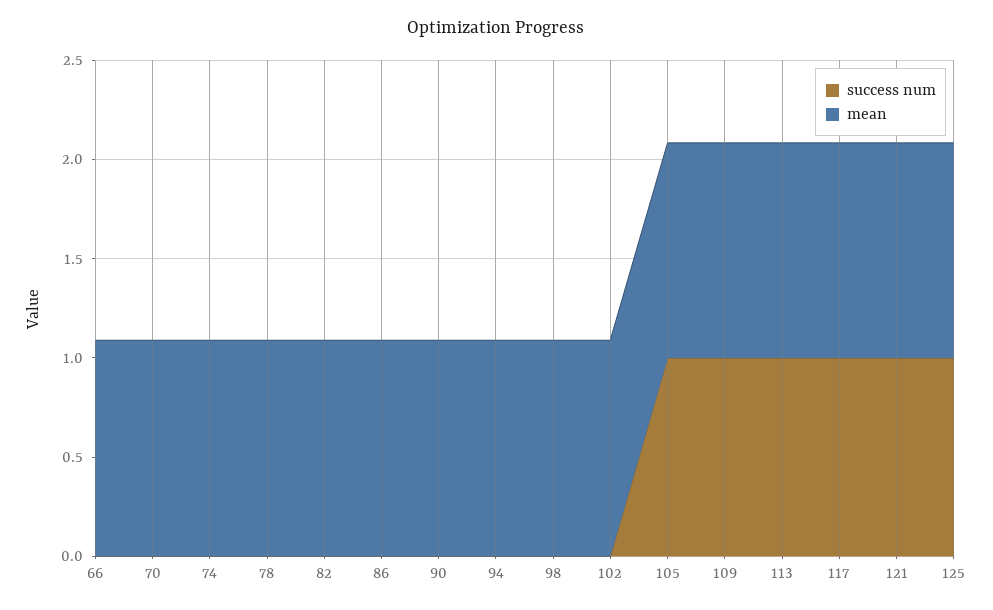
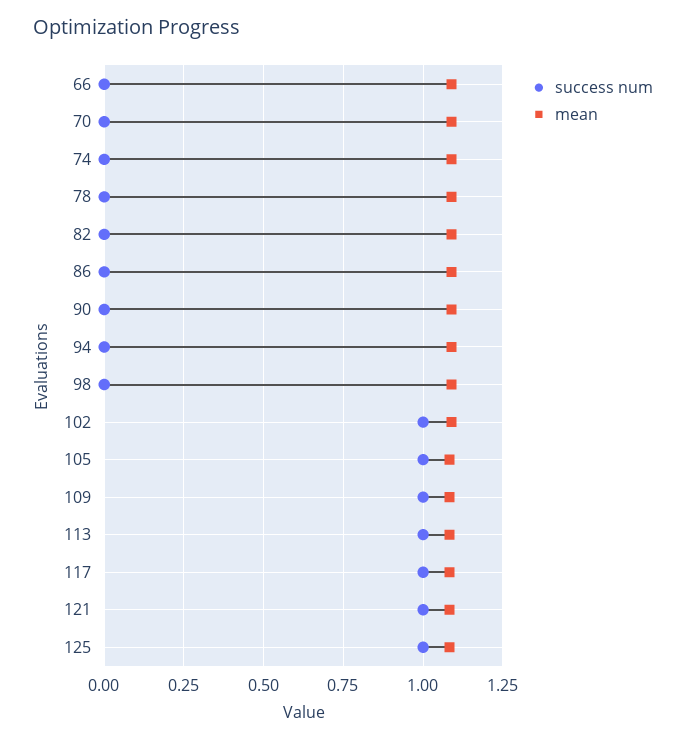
  {
    "success num": {
      "66": 0,
      "70": 0,
      "74": 0,
      "78": 0,
      "82": 0,
      "86": 0,
      "90": 0,
      "94": 0,
      "98": 0,
-     "102": 0,
+     "102": 1,
      "105": 1,
      "109": 1,
      "113": 1,
      "117": 1,
      "121": 1,
      "125": 1
    },
    "mean": {
      "66": 1.1,
      "70": 1.1,
      "74": 1.1,
      "78": 1.1,
      "82": 1.1,
      "86": 1.1,
      "90": 1.1,
      "94": 1.1,
      "98": 1.1,
      "102": 1.1,
      "105": 1.075,
      "109": 1.075,
      "113": 1.075,
      "117": 1.075,
      "121": 1.075,
      "125": 1.075
    }
  }

